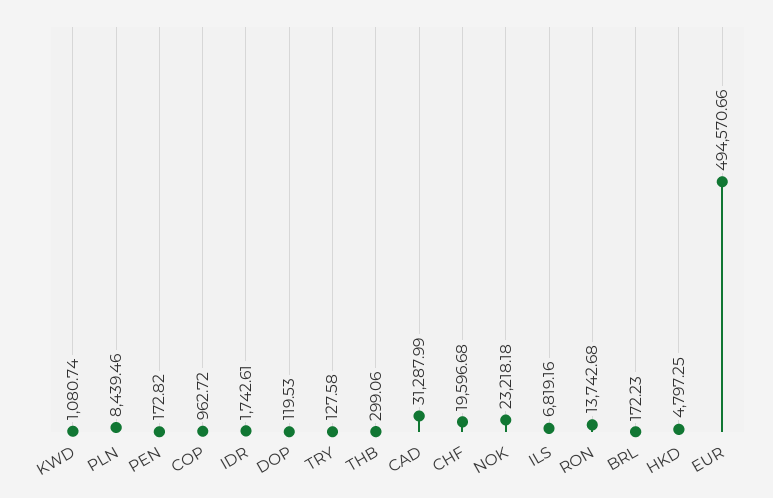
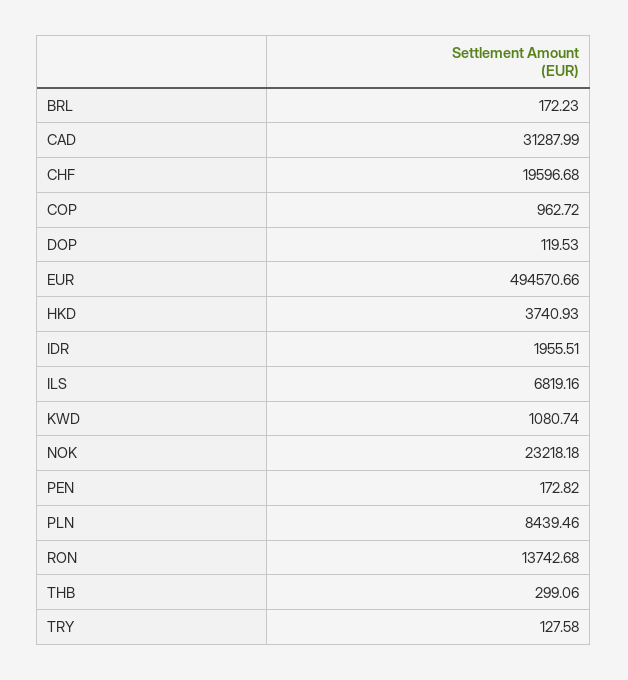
  {
    "KWD": 1080.74,
    "PLN": 8439.46,
    "PEN": 172.82,
    "COP": 962.72,
-   "IDR": 1742.61,
+   "IDR": 1955.51,
    "DOP": 119.53,
    "TRY": 127.58,
    "THB": 299.06,
    "CAD": 31287.99,
    "CHF": 19596.68,
    "NOK": 23218.18,
    "ILS": 6819.16,
    "RON": 13742.68,
    "BRL": 172.23,
-   "HKD": 4797.25,
+   "HKD": 3740.93,
    "EUR": 494570.66
  }

